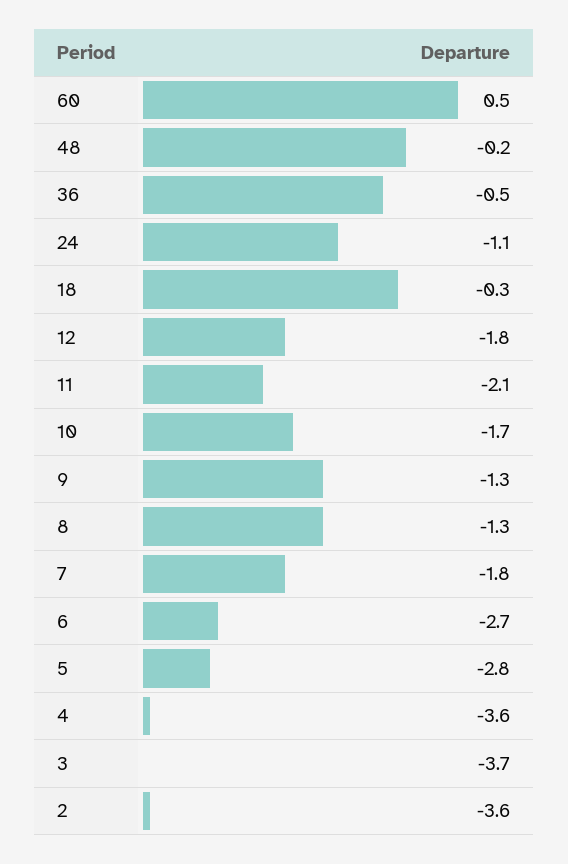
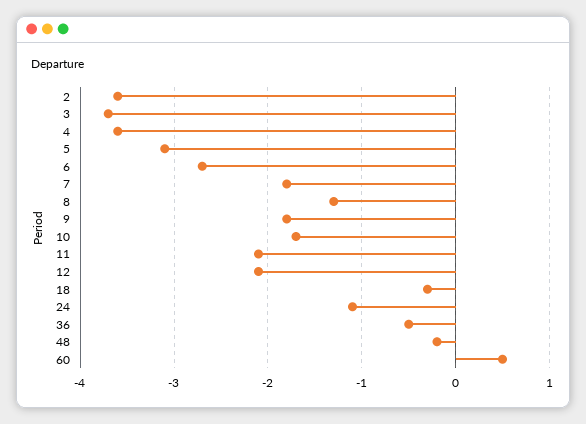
  {
    "60": 0.5,
    "48": -0.2,
    "36": -0.5,
    "24": -1.1,
    "18": -0.3,
-   "12": -1.8,
+   "12": -2.1,
    "11": -2.1,
    "10": -1.7,
-   "9": -1.3,
+   "9": -1.8,
    "8": -1.3,
    "7": -1.8,
    "6": -2.7,
-   "5": -2.8,
+   "5": -3.1,
    "4": -3.6,
    "3": -3.7,
    "2": -3.6
  }

